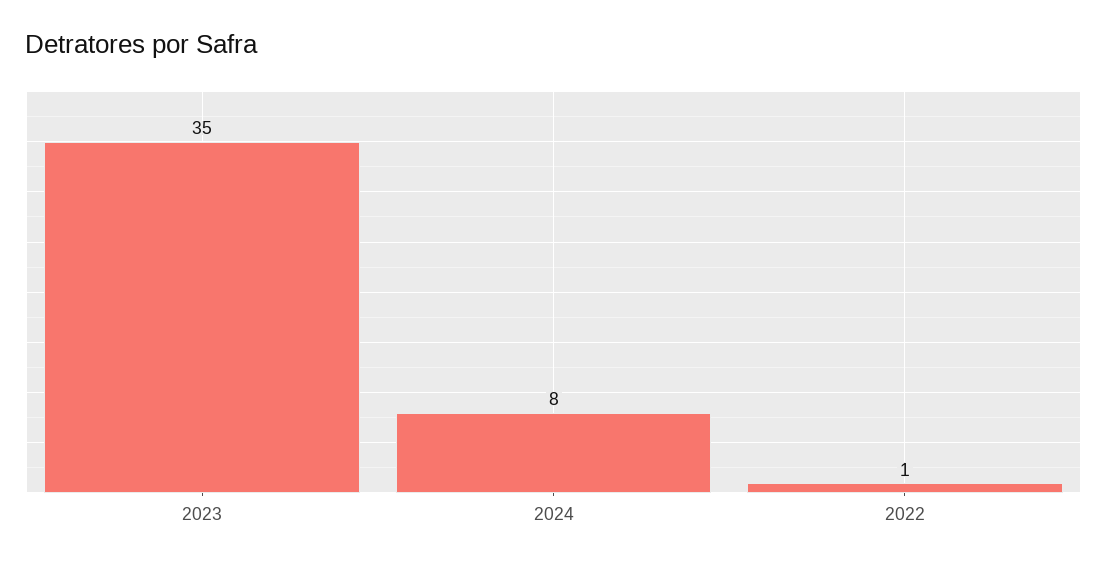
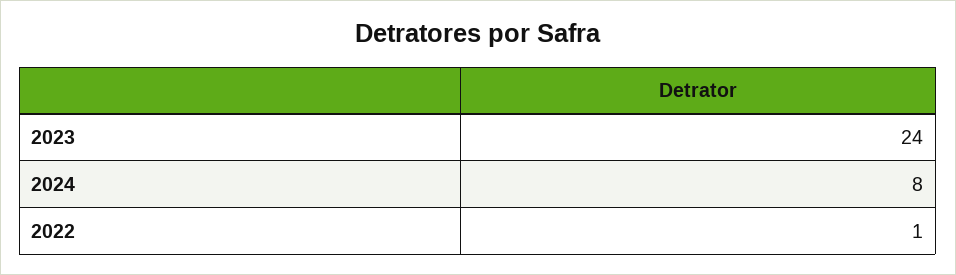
  {
-   "2023": 35,
+   "2023": 24,
    "2024": 8,
    "2022": 1
  }

